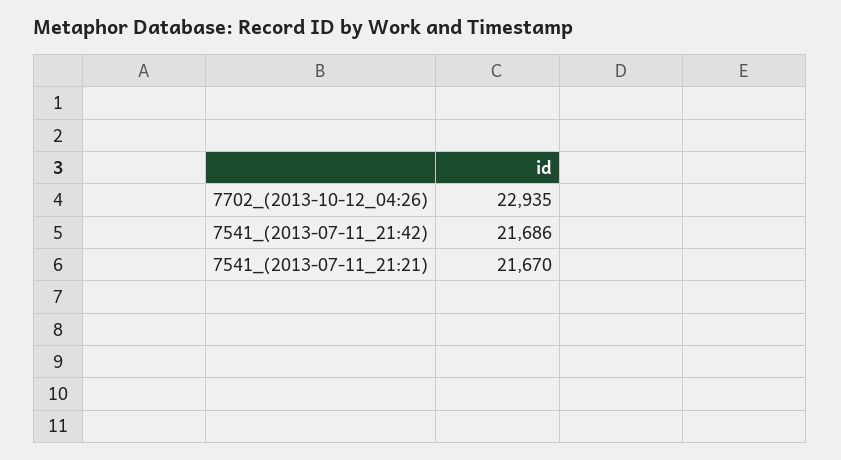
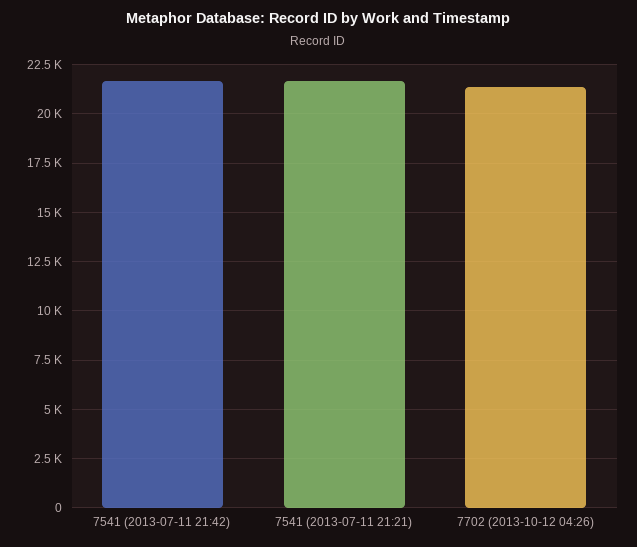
  {
-   "7702_(2013-10-12_04:26)": 22935,
+   "7702_(2013-10-12_04:26)": 21500,
    "7541_(2013-07-11_21:42)": 21686,
    "7541_(2013-07-11_21:21)": 21670
  }

